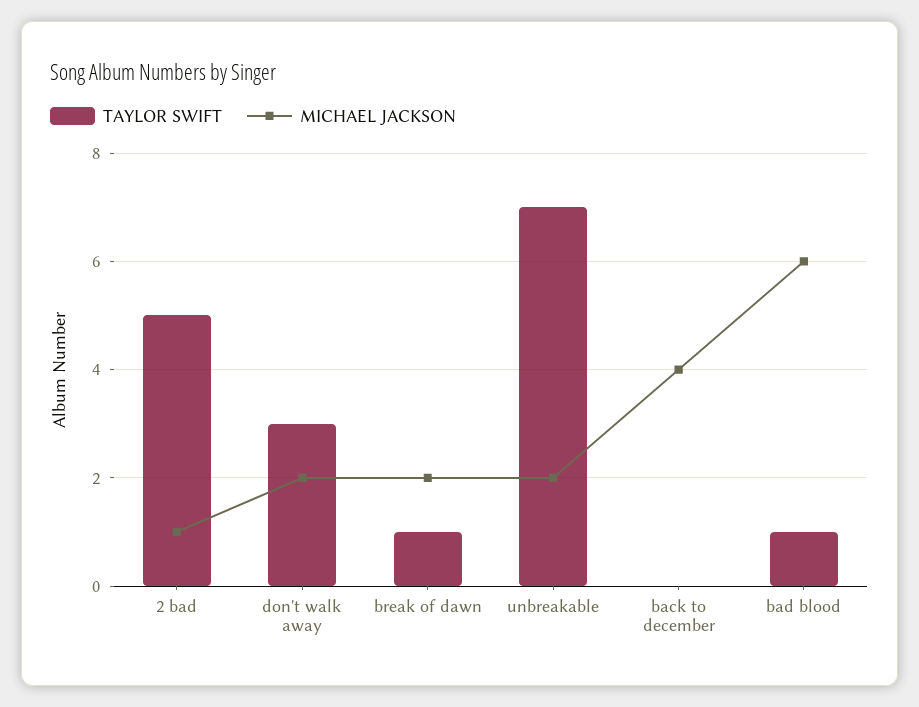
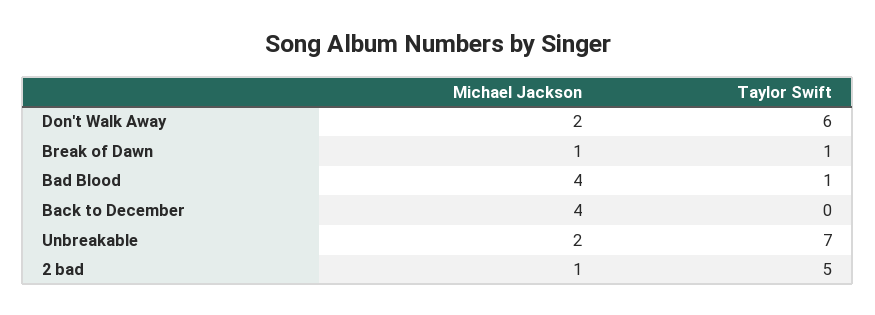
  {
    "TAYLOR SWIFT": {
      "2 bad": 5,
-     "don't walk away": 3,
+     "don't walk away": 6,
      "break of dawn": 1,
      "unbreakable": 7,
      "back to december": 0,
      "bad blood": 1
    },
    "MICHAEL JACKSON": {
      "2 bad": 1,
      "don't walk away": 2,
-     "break of dawn": 2,
+     "break of dawn": 1,
      "unbreakable": 2,
      "back to december": 4,
-     "bad blood": 6
+     "bad blood": 4
    }
  }

